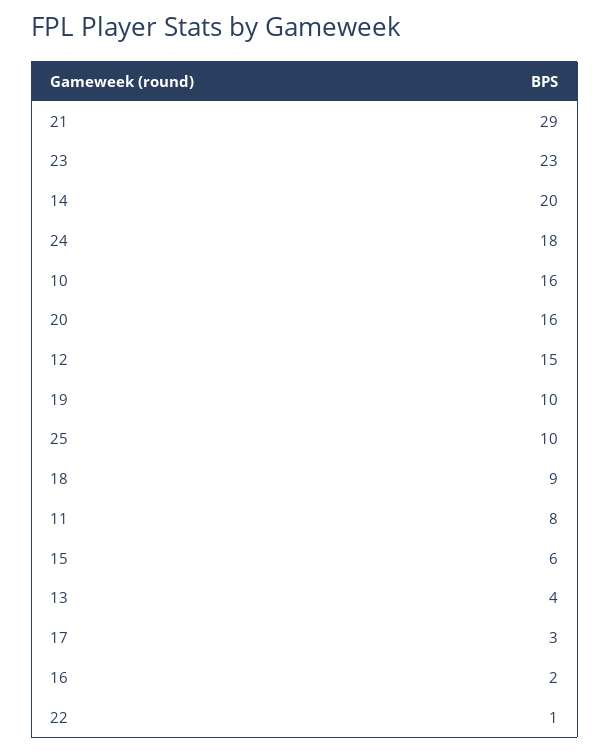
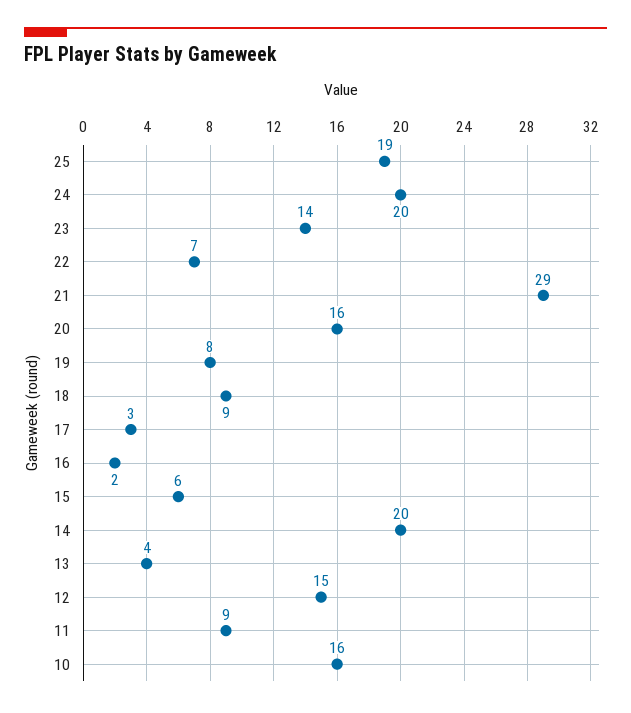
  {
    "21": 29,
-   "23": 23,
+   "23": 14,
    "14": 20,
-   "24": 18,
+   "24": 20,
    "10": 16,
    "20": 16,
    "12": 15,
-   "19": 10,
+   "19": 8,
-   "25": 10,
+   "25": 19,
    "18": 9,
-   "11": 8,
+   "11": 9,
    "15": 6,
    "13": 4,
    "17": 3,
    "16": 2,
-   "22": 1
+   "22": 7
  }

